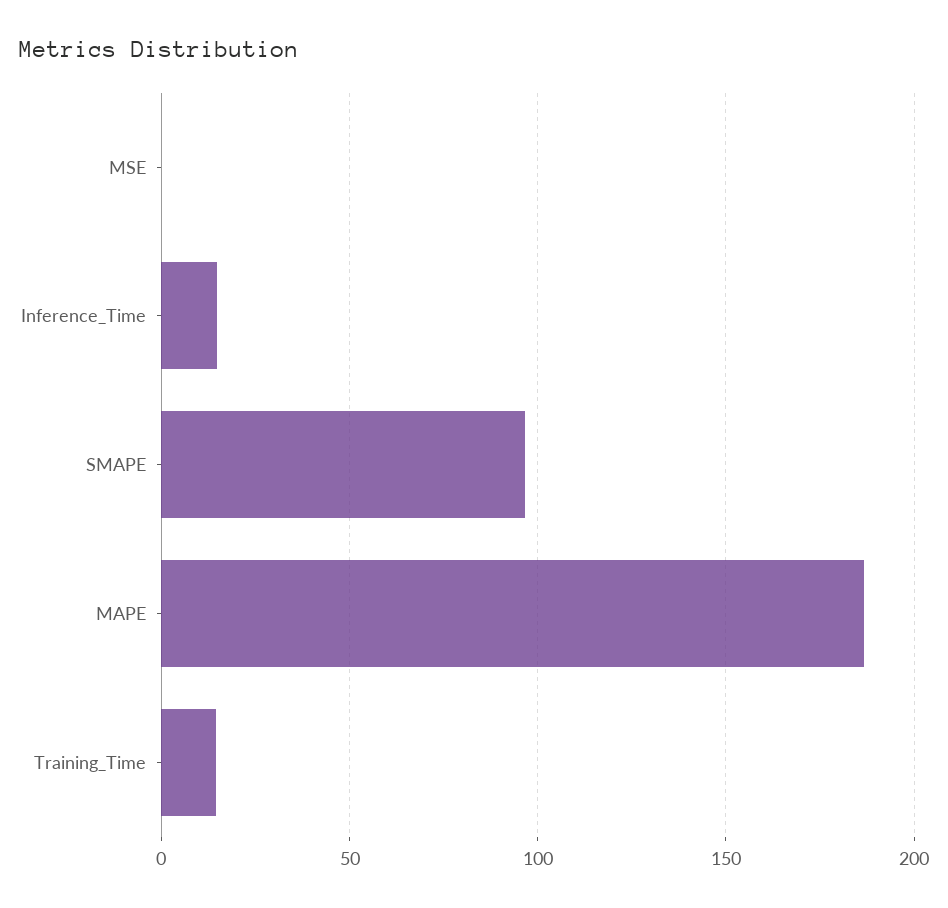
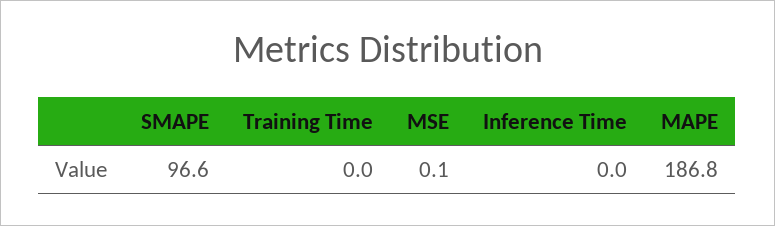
  {
    "MSE": 0.1,
-   "Inference_Time": 15,
+   "Inference_Time": 0,
    "SMAPE": 96.6,
    "MAPE": 186.8,
-   "Training_Time": 15
+   "Training_Time": 0
  }

